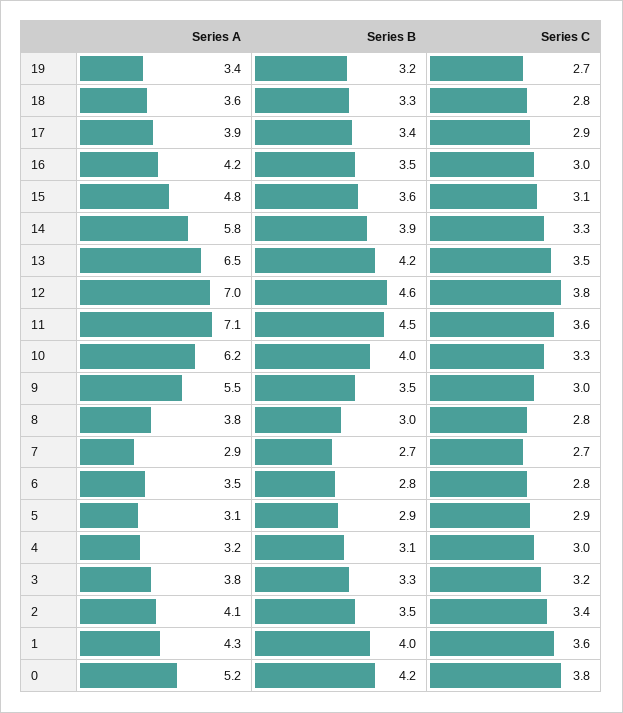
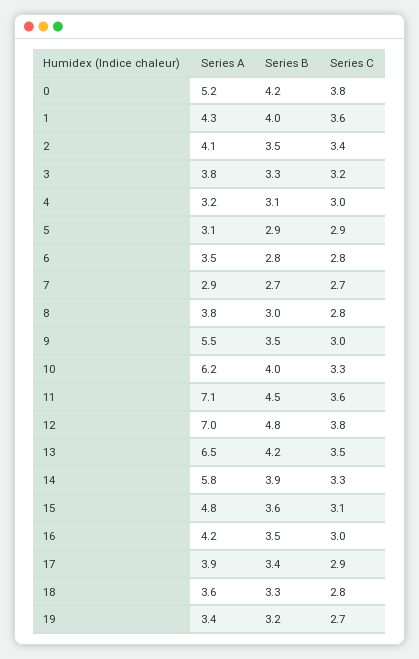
  {
    "Series A": {
      "19": 3.4,
      "18": 3.6,
      "17": 3.9,
      "16": 4.2,
      "15": 4.8,
      "14": 5.8,
      "13": 6.5,
      "12": 7,
      "11": 7.1,
      "10": 6.2,
      "9": 5.5,
      "8": 3.8,
      "7": 2.9,
      "6": 3.5,
      "5": 3.1,
      "4": 3.2,
      "3": 3.8,
      "2": 4.1,
      "1": 4.3,
      "0": 5.2
    },
    "Series B": {
      "19": 3.2,
      "18": 3.3,
      "17": 3.4,
      "16": 3.5,
      "15": 3.6,
      "14": 3.9,
      "13": 4.2,
-     "12": 4.6,
+     "12": 4.8,
      "11": 4.5,
      "10": 4,
      "9": 3.5,
      "8": 3,
      "7": 2.7,
      "6": 2.8,
      "5": 2.9,
      "4": 3.1,
      "3": 3.3,
      "2": 3.5,
      "1": 4,
      "0": 4.2
    },
    "Series C": {
      "19": 2.7,
      "18": 2.8,
      "17": 2.9,
      "16": 3,
      "15": 3.1,
      "14": 3.3,
      "13": 3.5,
      "12": 3.8,
      "11": 3.6,
      "10": 3.3,
      "9": 3,
      "8": 2.8,
      "7": 2.7,
      "6": 2.8,
      "5": 2.9,
      "4": 3,
      "3": 3.2,
      "2": 3.4,
      "1": 3.6,
      "0": 3.8
    }
  }

